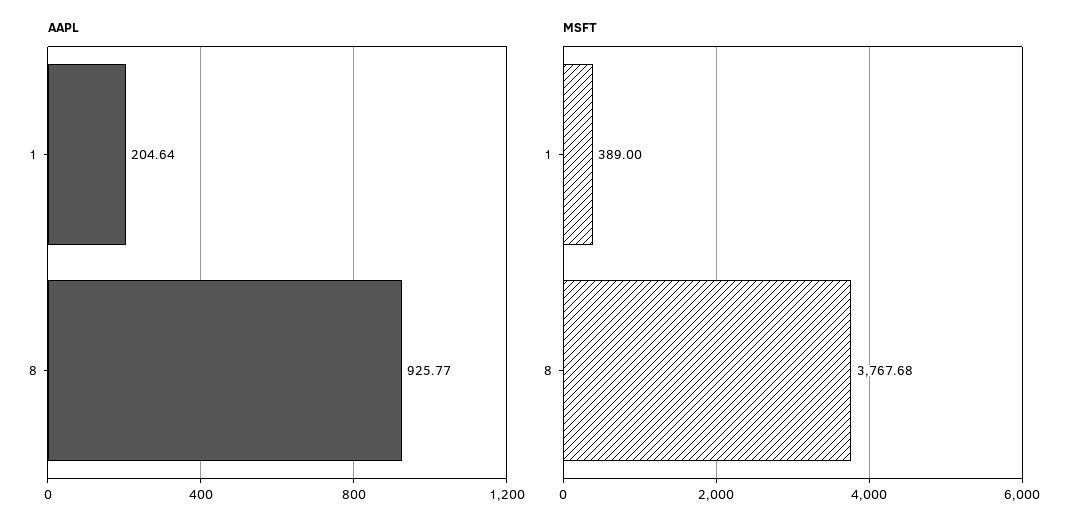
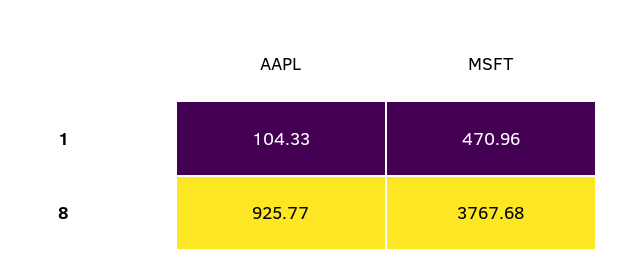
  {
    "AAPL": {
-     "1": 204.64,
+     "1": 104.33,
      "8": 925.77
    },
    "MSFT": {
-     "1": 389,
+     "1": 470.96,
      "8": 3767.68
    }
  }

